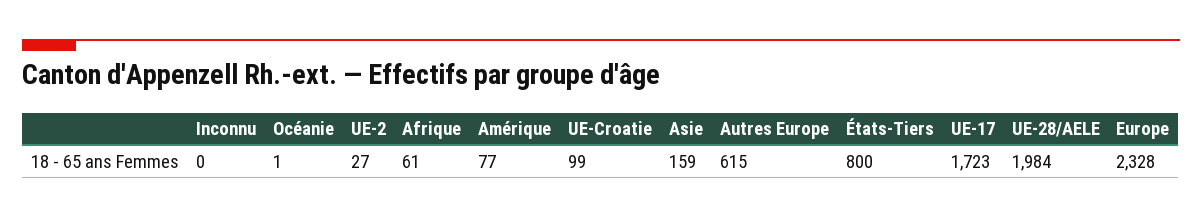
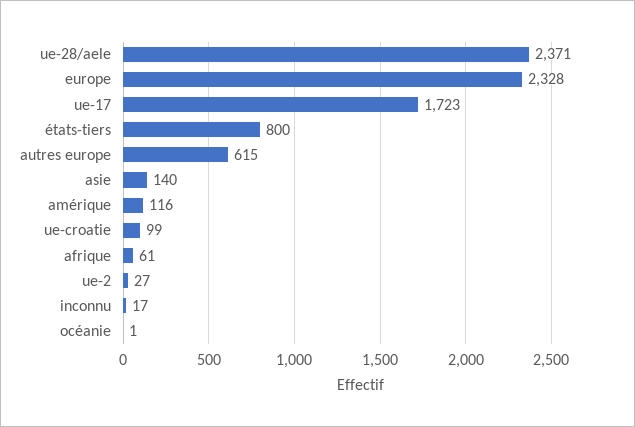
  {
-   "Inconnu": 0,
+   "Inconnu": 17,
    "Océanie": 1,
    "UE-2": 27,
    "Afrique": 61,
-   "Amérique": 77,
+   "Amérique": 116,
    "UE-Croatie": 99,
-   "Asie": 159,
+   "Asie": 140,
    "Autres Europe": 615,
    "États-Tiers": 800,
    "UE-17": 1723,
-   "UE-28/AELE": 1984,
+   "UE-28/AELE": 2371,
    "Europe": 2328
  }

